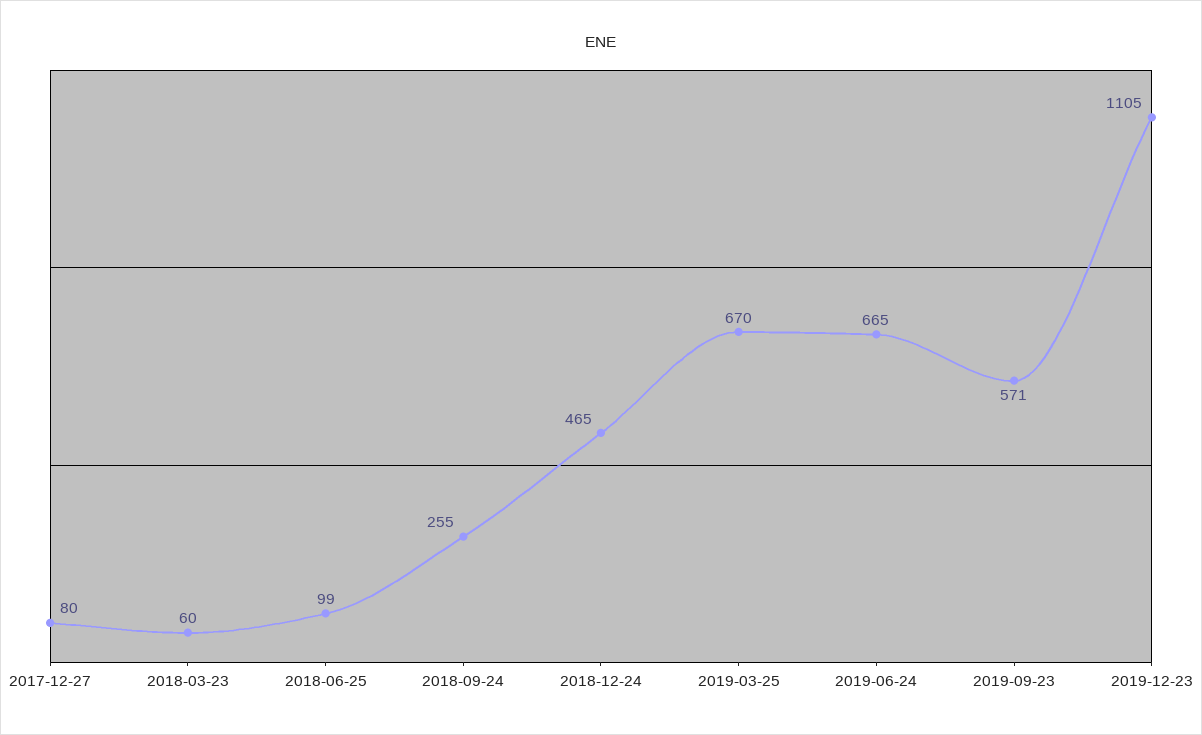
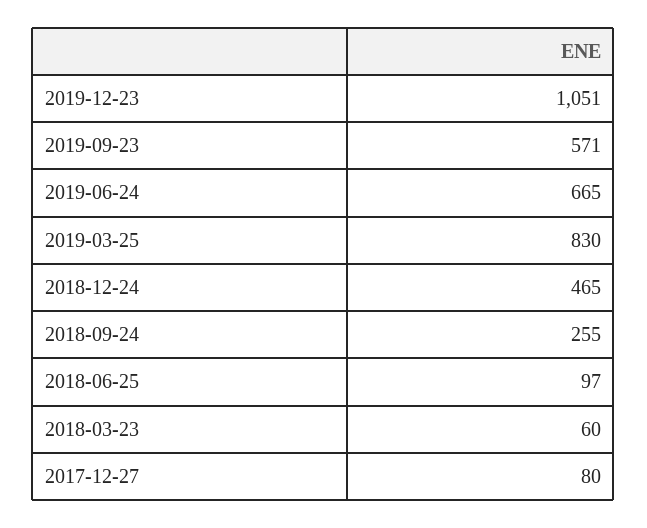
  {
    "2017-12-27": 80,
    "2018-03-23": 60,
-   "2018-06-25": 99,
+   "2018-06-25": 97,
    "2018-09-24": 255,
    "2018-12-24": 465,
-   "2019-03-25": 670,
+   "2019-03-25": 830,
    "2019-06-24": 665,
    "2019-09-23": 571,
-   "2019-12-23": 1105
+   "2019-12-23": 1051
  }

